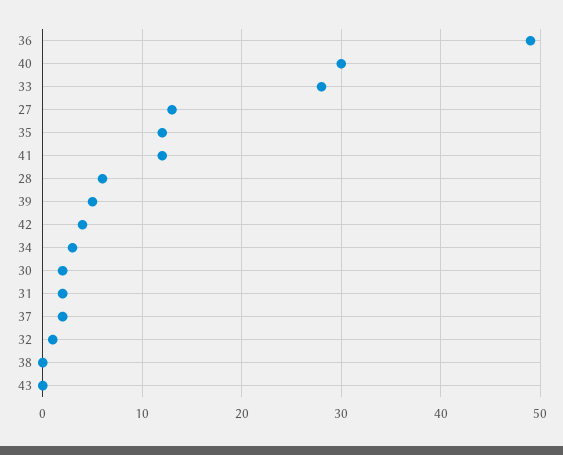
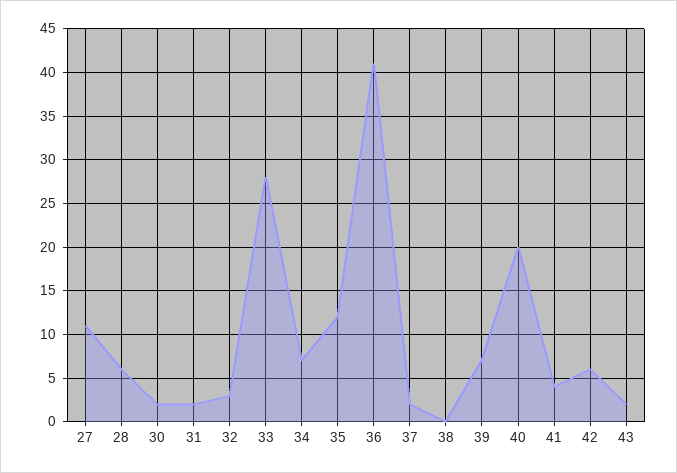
  {
-   "36": 49,
+   "36": 41,
-   "40": 30,
+   "40": 20,
    "33": 28,
-   "27": 13,
+   "27": 11,
    "35": 12,
-   "41": 12,
+   "41": 4,
    "28": 6,
-   "39": 5,
+   "39": 7,
-   "42": 4,
+   "42": 6,
-   "34": 3,
+   "34": 7,
    "30": 2,
    "31": 2,
    "37": 2,
-   "32": 1,
+   "32": 3,
    "38": 0,
-   "43": 0
+   "43": 2
  }

